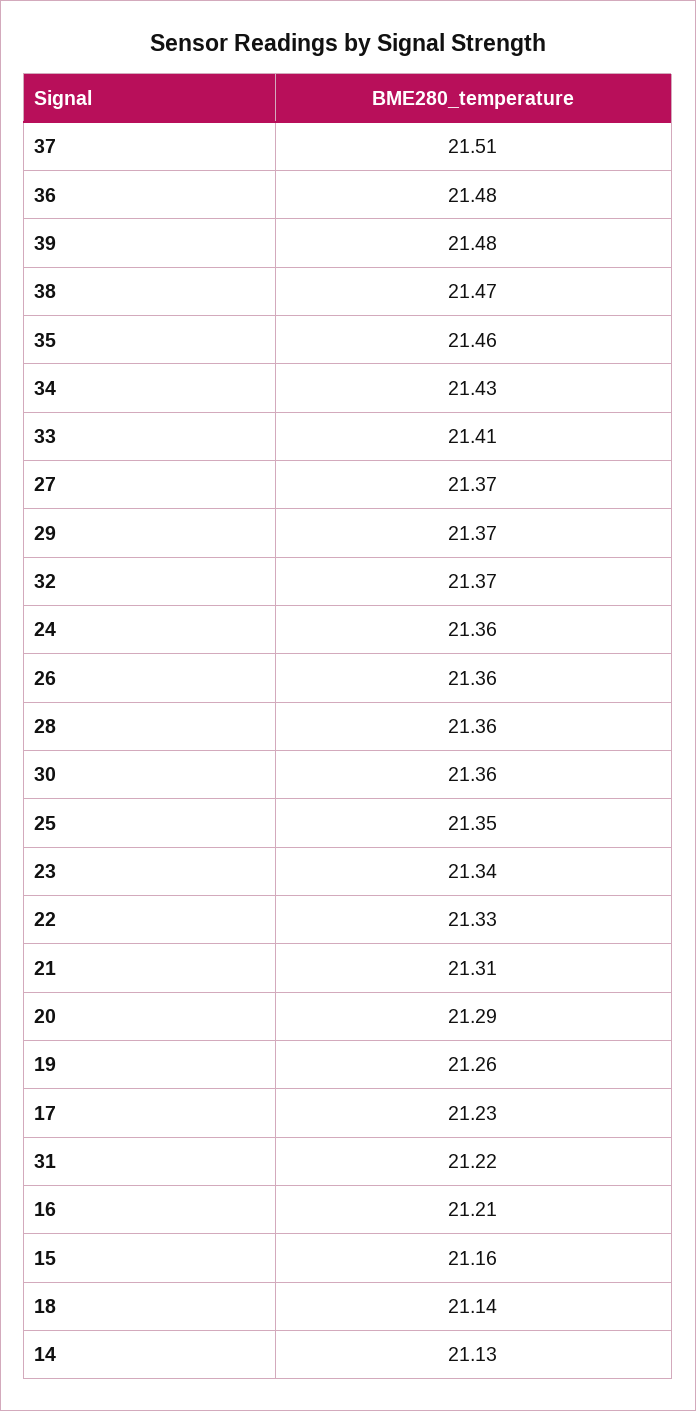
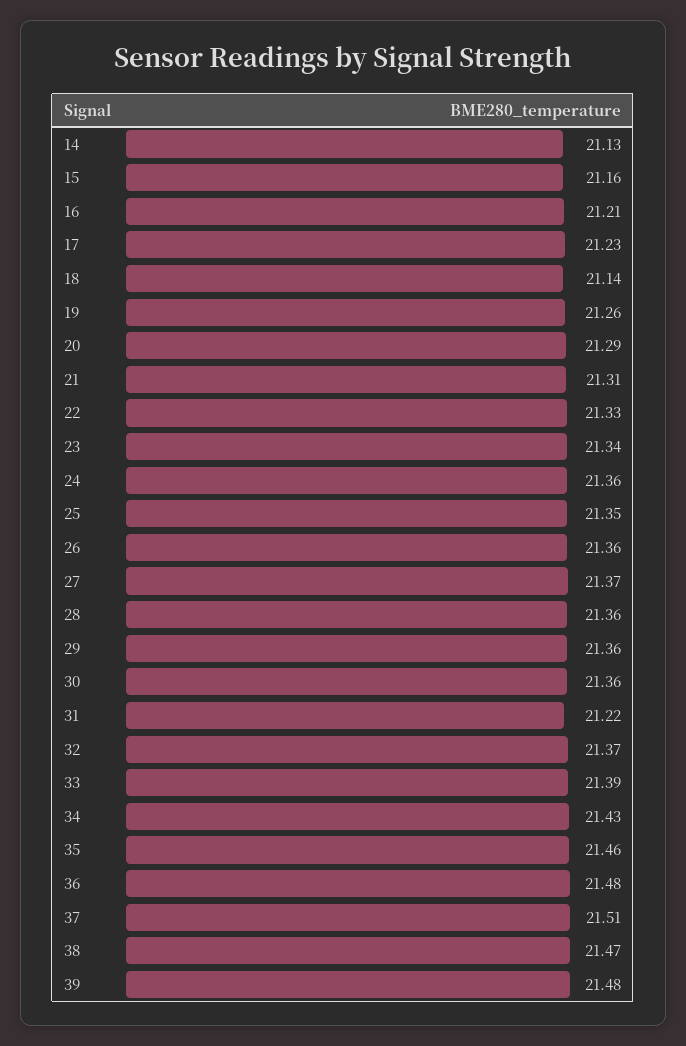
  {
    "37": 21.51,
    "36": 21.48,
    "39": 21.48,
    "38": 21.47,
    "35": 21.46,
    "34": 21.43,
-   "33": 21.41,
+   "33": 21.39,
    "27": 21.37,
-   "29": 21.37,
+   "29": 21.36,
    "32": 21.37,
    "24": 21.36,
    "26": 21.36,
    "28": 21.36,
    "30": 21.36,
    "25": 21.35,
    "23": 21.34,
    "22": 21.33,
    "21": 21.31,
    "20": 21.29,
    "19": 21.26,
    "17": 21.23,
    "31": 21.22,
    "16": 21.21,
    "15": 21.16,
    "18": 21.14,
    "14": 21.13
  }

